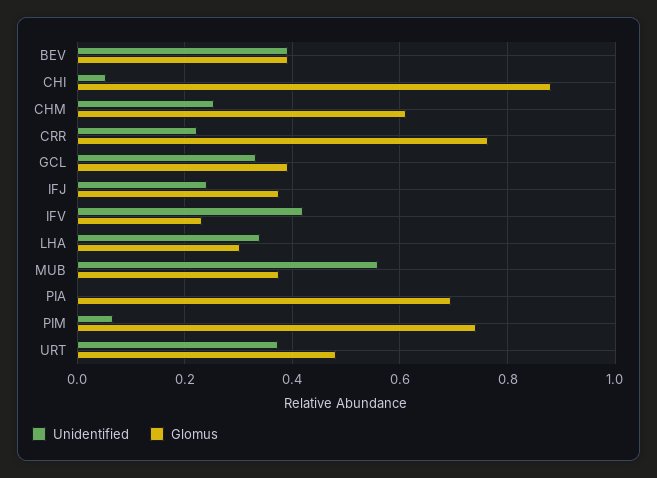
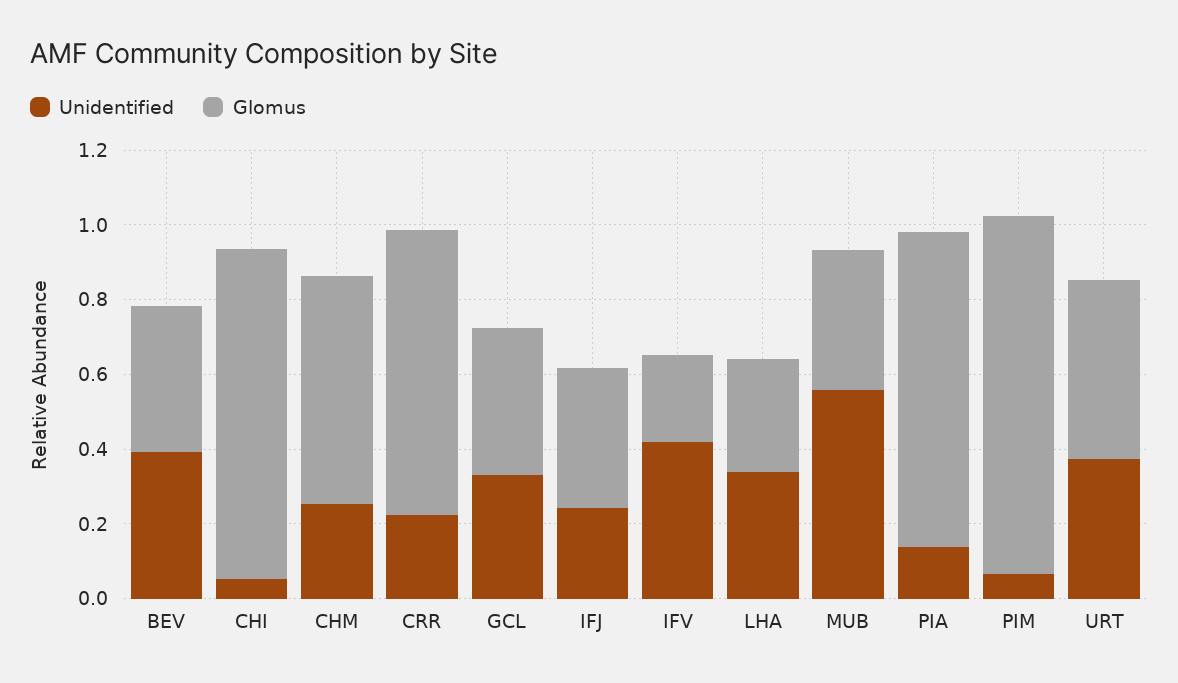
  {
    "Unidentified": {
      "BEV": 0.4,
      "CHI": 0.06,
      "CHM": 0.26,
      "CRR": 0.22,
      "GCL": 0.34,
      "IFJ": 0.24,
      "IFV": 0.42,
      "LHA": 0.34,
      "MUB": 0.56,
-     "PIA": 0,
+     "PIA": 0.15,
      "PIM": 0.06,
      "URT": 0.38
    },
    "Glomus": {
      "BEV": 0.4,
      "CHI": 0.88,
      "CHM": 0.62,
      "CRR": 0.76,
      "GCL": 0.4,
      "IFJ": 0.38,
      "IFV": 0.24,
      "LHA": 0.3,
      "MUB": 0.38,
-     "PIA": 0.7,
+     "PIA": 0.85,
-     "PIM": 0.74,
+     "PIM": 0.95,
      "URT": 0.48
    }
  }

